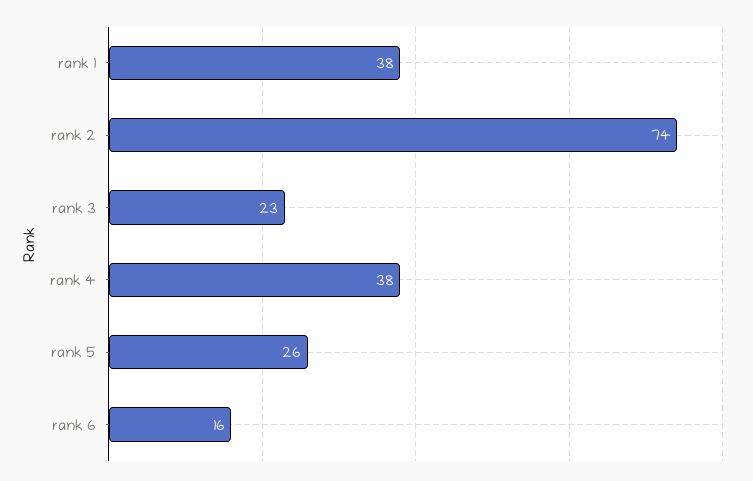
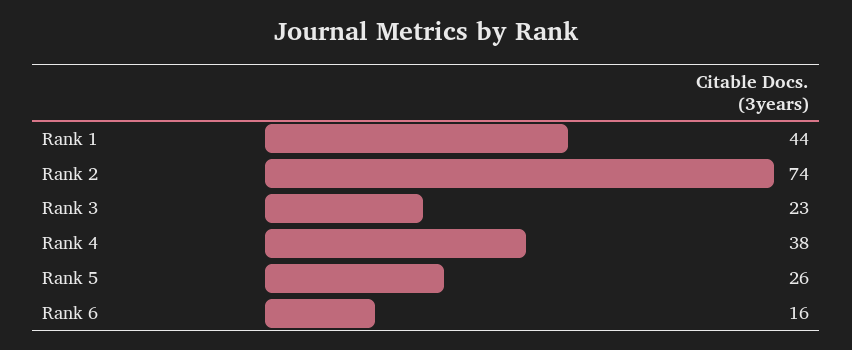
  {
-   "rank 1": 38,
+   "rank 1": 44,
    "rank 2": 74,
    "rank 3": 23,
    "rank 4": 38,
    "rank 5": 26,
    "rank 6": 16
  }

